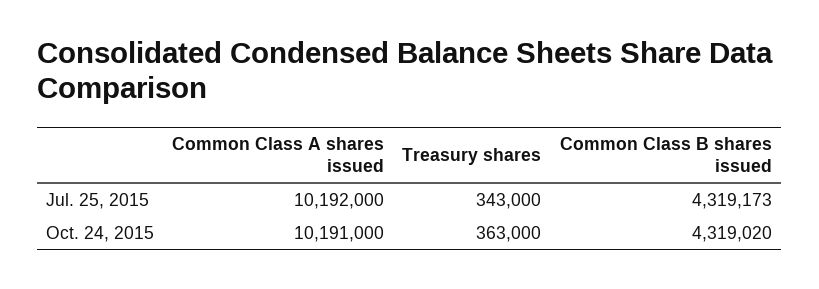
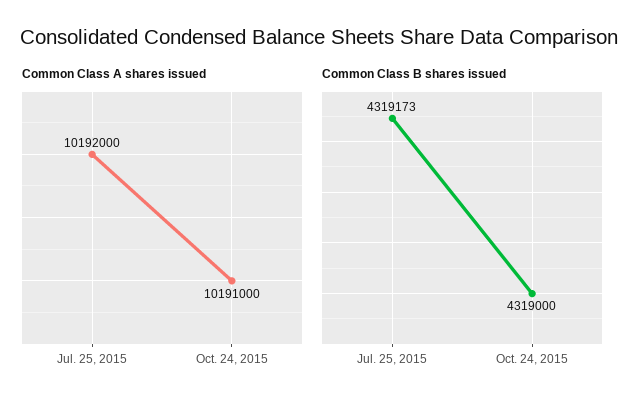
  {
    "Common Class A shares issued": {
      "Jul. 25, 2015": 10192000,
      "Oct. 24, 2015": 10191000
    },
-   "Treasury shares": {
-     "Jul. 25, 2015": 343000,
-     "Oct. 24, 2015": 363000
-   },
    "Common Class B shares issued": {
      "Jul. 25, 2015": 4319173,
-     "Oct. 24, 2015": 4319020
+     "Oct. 24, 2015": 4319000
    }
  }

